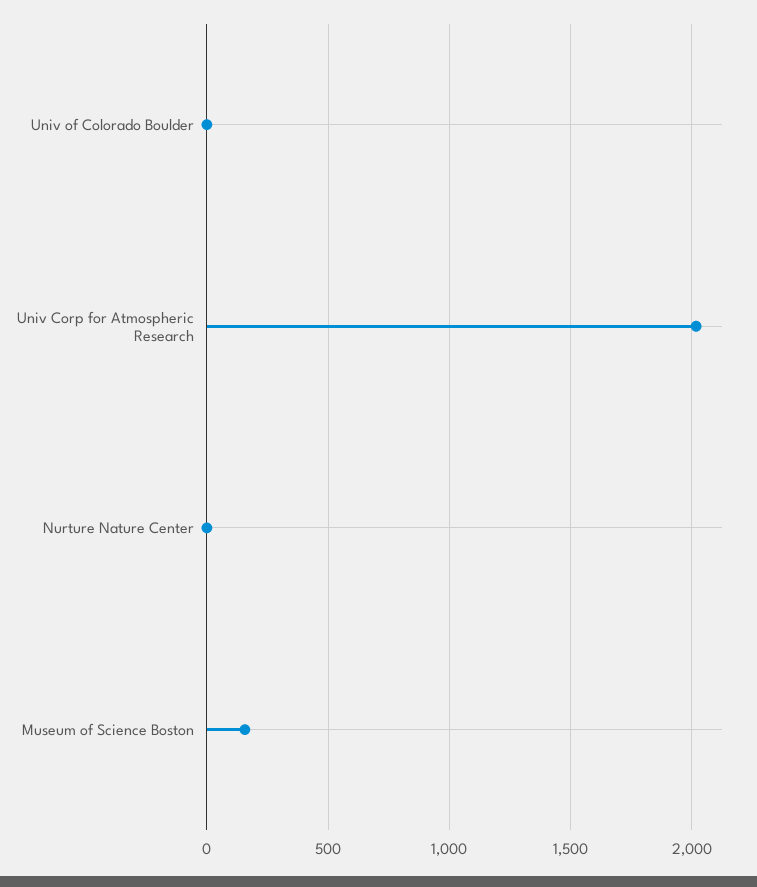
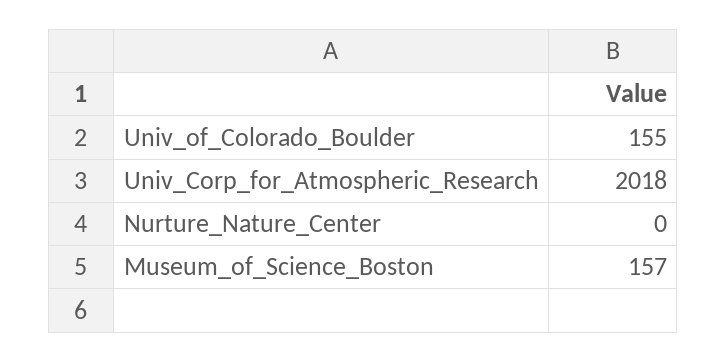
  {
-   "Univ of Colorado Boulder": 0,
+   "Univ of Colorado Boulder": 155,
    "Univ Corp for Atmospheric Research": 2018,
    "Nurture Nature Center": 0,
    "Museum of Science Boston": 157
  }

